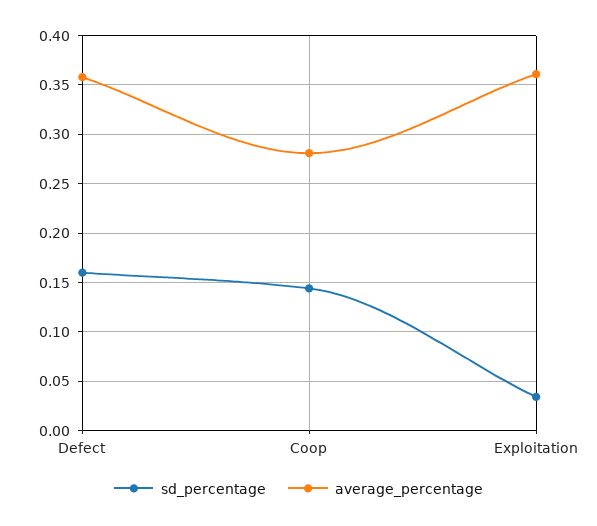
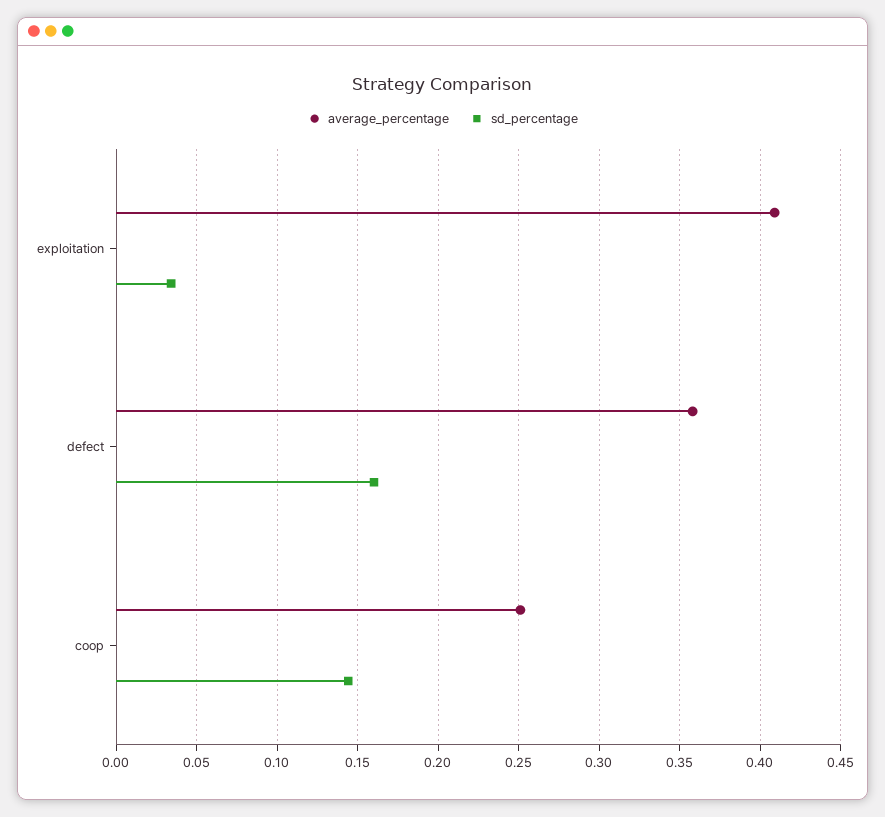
  {
    "sd_percentage": {
      "Defect": 0.16,
      "Coop": 0.145,
      "Exploitation": 0.035
    },
    "average_percentage": {
      "Defect": 0.36,
-     "Coop": 0.28,
+     "Coop": 0.25,
-     "Exploitation": 0.36
+     "Exploitation": 0.41
    }
  }

